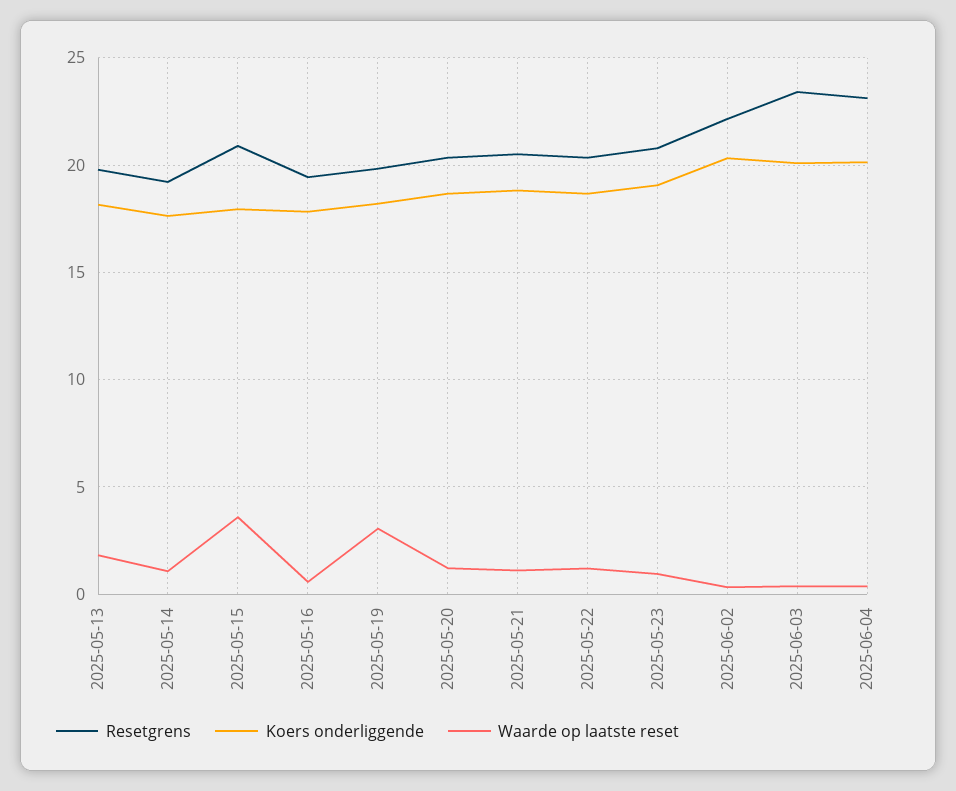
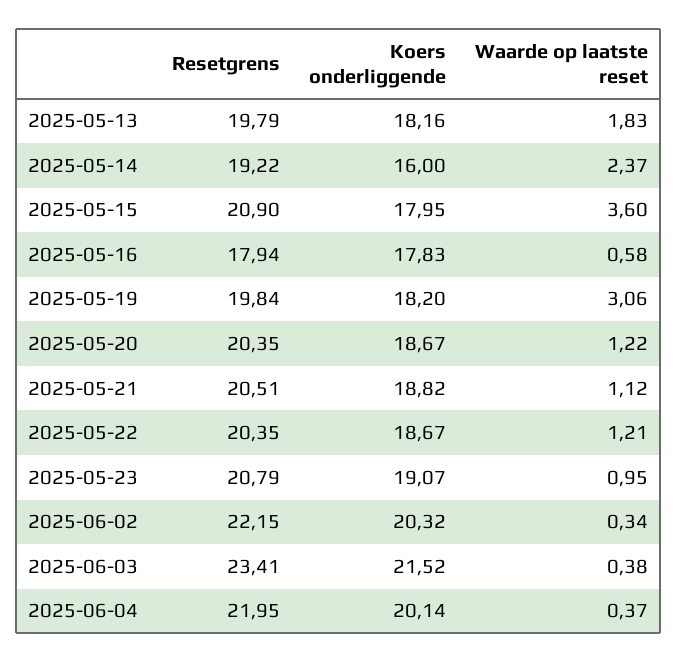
  {
    "Resetgrens": {
      "2025-05-13": 19.79,
      "2025-05-14": 19.22,
      "2025-05-15": 20.9,
-     "2025-05-16": 19.5,
+     "2025-05-16": 17.94,
      "2025-05-19": 19.84,
      "2025-05-20": 20.35,
      "2025-05-21": 20.51,
      "2025-05-22": 20.35,
      "2025-05-23": 20.79,
      "2025-06-02": 22.15,
      "2025-06-03": 23.41,
-     "2025-06-04": 23
+     "2025-06-04": 21.95
    },
    "Koers onderliggende": {
      "2025-05-13": 18.16,
-     "2025-05-14": 17.5,
+     "2025-05-14": 16,
      "2025-05-15": 17.95,
      "2025-05-16": 17.83,
      "2025-05-19": 18.2,
      "2025-05-20": 18.67,
      "2025-05-21": 18.82,
      "2025-05-22": 18.67,
      "2025-05-23": 19.07,
      "2025-06-02": 20.32,
-     "2025-06-03": 20,
+     "2025-06-03": 21.52,
      "2025-06-04": 20.14
    },
    "Waarde op laatste reset": {
      "2025-05-13": 1.83,
-     "2025-05-14": 1,
+     "2025-05-14": 2.37,
      "2025-05-15": 3.6,
      "2025-05-16": 0.58,
      "2025-05-19": 3.06,
      "2025-05-20": 1.22,
      "2025-05-21": 1.12,
      "2025-05-22": 1.21,
      "2025-05-23": 0.95,
      "2025-06-02": 0.34,
      "2025-06-03": 0.38,
      "2025-06-04": 0.37
    }
  }

